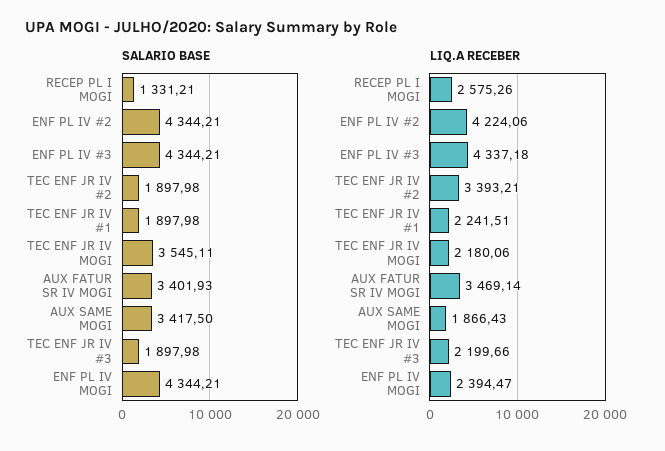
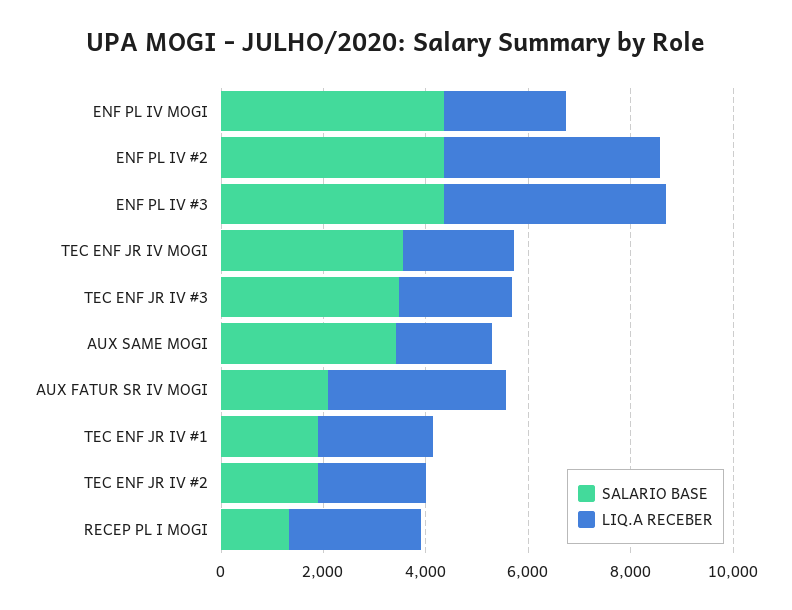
  {
    "SALARIO BASE": {
      "RECEP PL I MOGI": 1331.21,
      "ENF PL IV #2": 4344.21,
      "ENF PL IV #3": 4344.21,
      "TEC ENF JR IV #2": 1897.98,
      "TEC ENF JR IV #1": 1897.98,
      "TEC ENF JR IV MOGI": 3545.11,
-     "AUX FATUR SR IV MOGI": 3401.93,
+     "AUX FATUR SR IV MOGI": 2000,
      "AUX SAME MOGI": 3417.5,
-     "TEC ENF JR IV #3": 1897.98,
+     "TEC ENF JR IV #3": 3500,
      "ENF PL IV MOGI": 4344.21
    },
    "LIQ.A RECEBER": {
      "RECEP PL I MOGI": 2575.26,
      "ENF PL IV #2": 4224.06,
      "ENF PL IV #3": 4337.18,
-     "TEC ENF JR IV #2": 3393.21,
+     "TEC ENF JR IV #2": 2000,
      "TEC ENF JR IV #1": 2241.51,
      "TEC ENF JR IV MOGI": 2180.06,
      "AUX FATUR SR IV MOGI": 3469.14,
      "AUX SAME MOGI": 1866.43,
      "TEC ENF JR IV #3": 2199.66,
      "ENF PL IV MOGI": 2394.47
    }
  }

